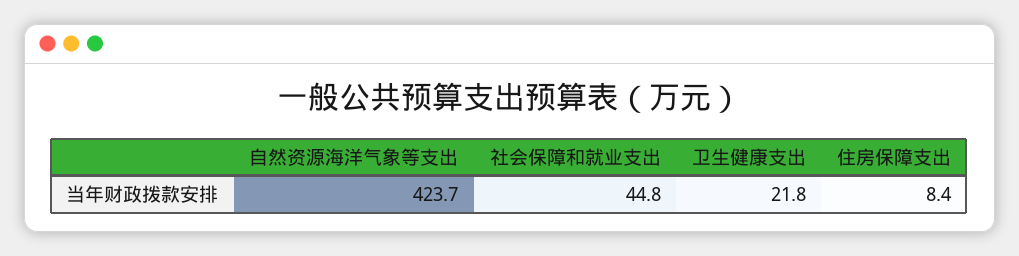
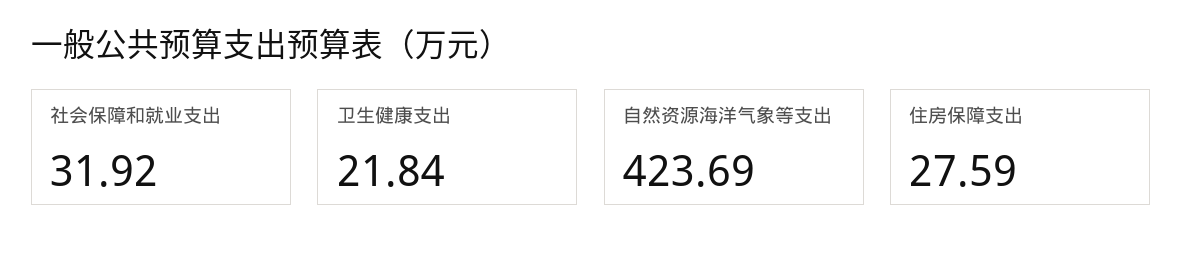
  {
    "自然资源海洋气象等支出": 423.69,
-   "社会保障和就业支出": 44.8,
+   "社会保障和就业支出": 31.92,
    "卫生健康支出": 21.84,
-   "住房保障支出": 8.4
+   "住房保障支出": 27.59
  }

